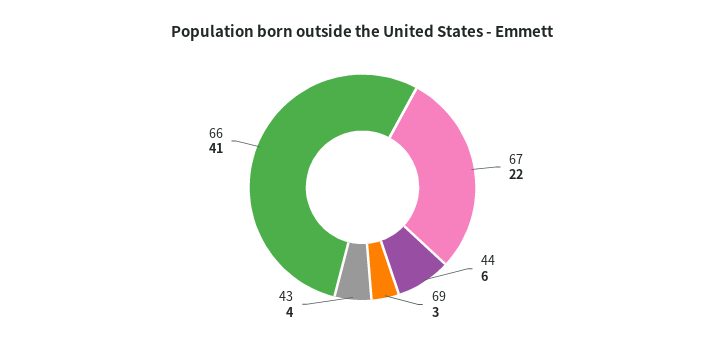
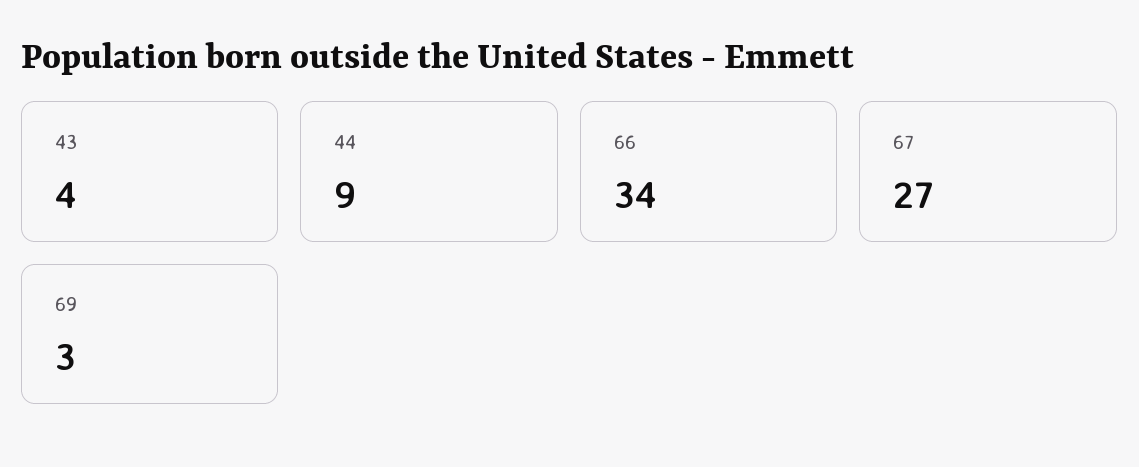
  {
-   "67": 22,
+   "67": 27,
-   "44": 6,
+   "44": 9,
    "69": 3,
    "43": 4,
-   "66": 41
+   "66": 34
  }

